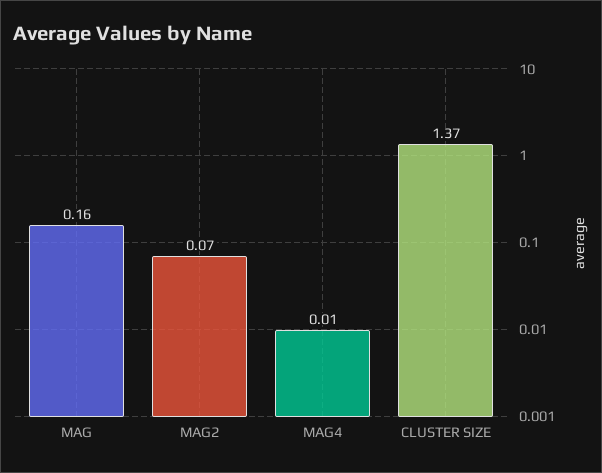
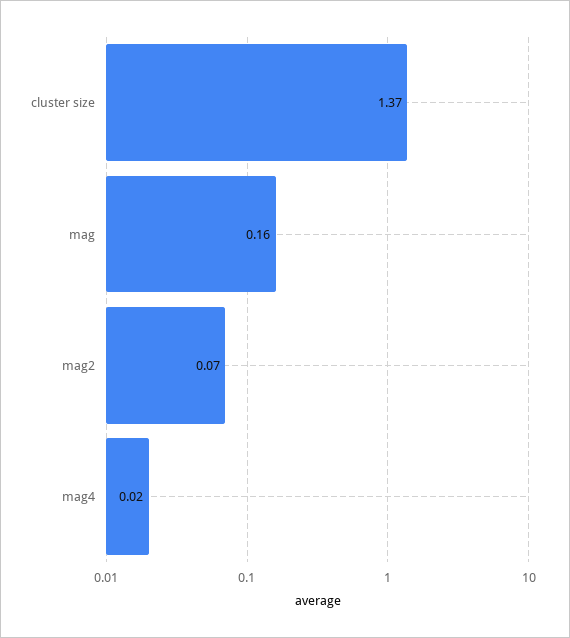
  {
    "MAG": 0.16,
    "MAG2": 0.07,
-   "MAG4": 0.01,
+   "MAG4": 0.02,
    "CLUSTER SIZE": 1.37
  }

